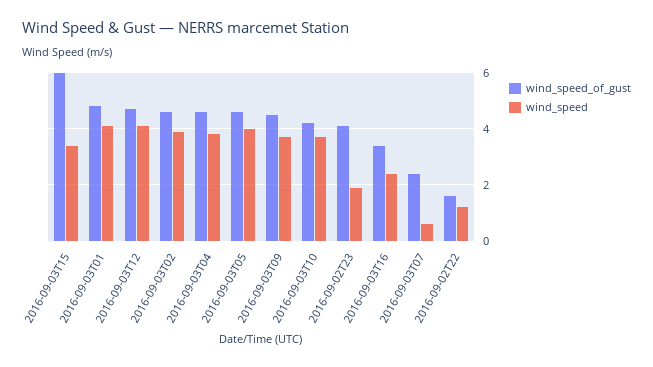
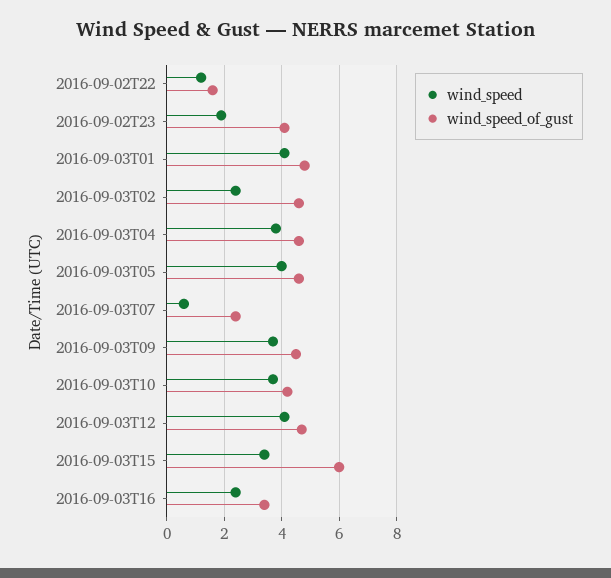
  {
    "wind_speed_of_gust": {
      "2016-09-03T15": 6,
      "2016-09-03T01": 5,
      "2016-09-03T12": 4.5,
      "2016-09-03T02": 4.5,
      "2016-09-03T04": 4.5,
      "2016-09-03T05": 4.5,
      "2016-09-03T09": 4.5,
      "2016-09-03T10": 4,
      "2016-09-02T23": 4,
      "2016-09-03T16": 3.5,
      "2016-09-03T07": 2.5,
      "2016-09-02T22": 1.5
    },
    "wind_speed": {
      "2016-09-03T15": 3.5,
      "2016-09-03T01": 4,
      "2016-09-03T12": 4,
-     "2016-09-03T02": 4,
+     "2016-09-03T02": 2.5,
      "2016-09-03T04": 4,
      "2016-09-03T05": 4,
      "2016-09-03T09": 3.5,
      "2016-09-03T10": 3.5,
      "2016-09-02T23": 2,
      "2016-09-03T16": 2.5,
      "2016-09-03T07": 0.5,
      "2016-09-02T22": 1
    }
  }

